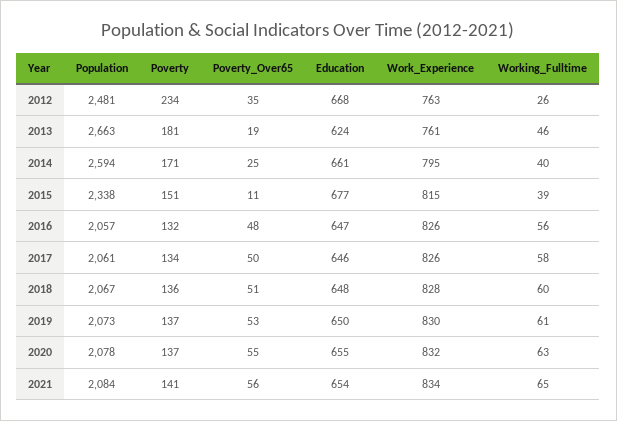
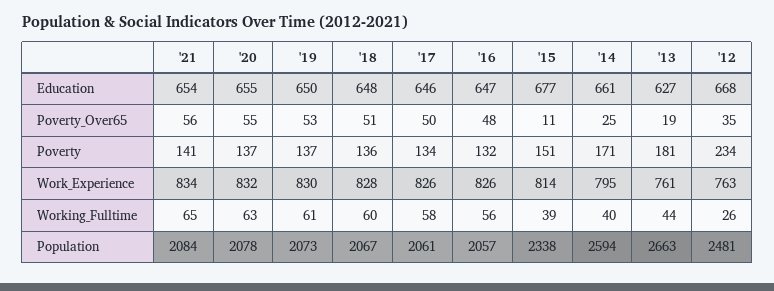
  {
    "Population": {
      "2012": 2481,
      "2013": 2663,
      "2014": 2594,
      "2015": 2338,
      "2016": 2057,
      "2017": 2061,
      "2018": 2067,
      "2019": 2073,
      "2020": 2078,
      "2021": 2084
    },
    "Poverty": {
      "2012": 234,
      "2013": 181,
      "2014": 171,
      "2015": 151,
      "2016": 132,
      "2017": 134,
      "2018": 136,
      "2019": 137,
      "2020": 137,
      "2021": 141
    },
    "Poverty_Over65": {
      "2012": 35,
      "2013": 19,
      "2014": 25,
      "2015": 11,
      "2016": 48,
      "2017": 50,
      "2018": 51,
      "2019": 53,
      "2020": 55,
      "2021": 56
    },
    "Education": {
      "2012": 668,
-     "2013": 624,
+     "2013": 627,
      "2014": 661,
      "2015": 677,
      "2016": 647,
      "2017": 646,
      "2018": 648,
      "2019": 650,
      "2020": 655,
      "2021": 654
    },
    "Work_Experience": {
      "2012": 763,
      "2013": 761,
      "2014": 795,
-     "2015": 815,
+     "2015": 814,
      "2016": 826,
      "2017": 826,
      "2018": 828,
      "2019": 830,
      "2020": 832,
      "2021": 834
    },
    "Working_Fulltime": {
      "2012": 26,
-     "2013": 46,
+     "2013": 44,
      "2014": 40,
      "2015": 39,
      "2016": 56,
      "2017": 58,
      "2018": 60,
      "2019": 61,
      "2020": 63,
      "2021": 65
    }
  }

